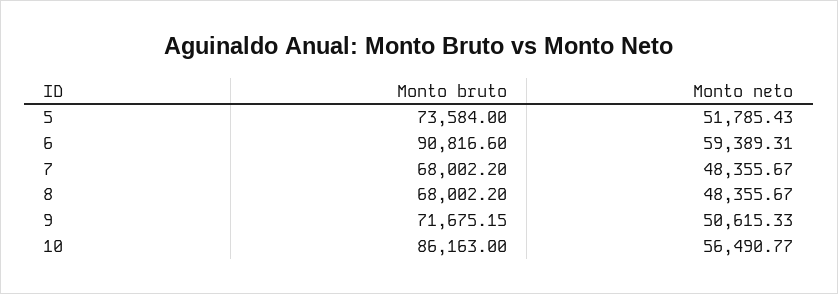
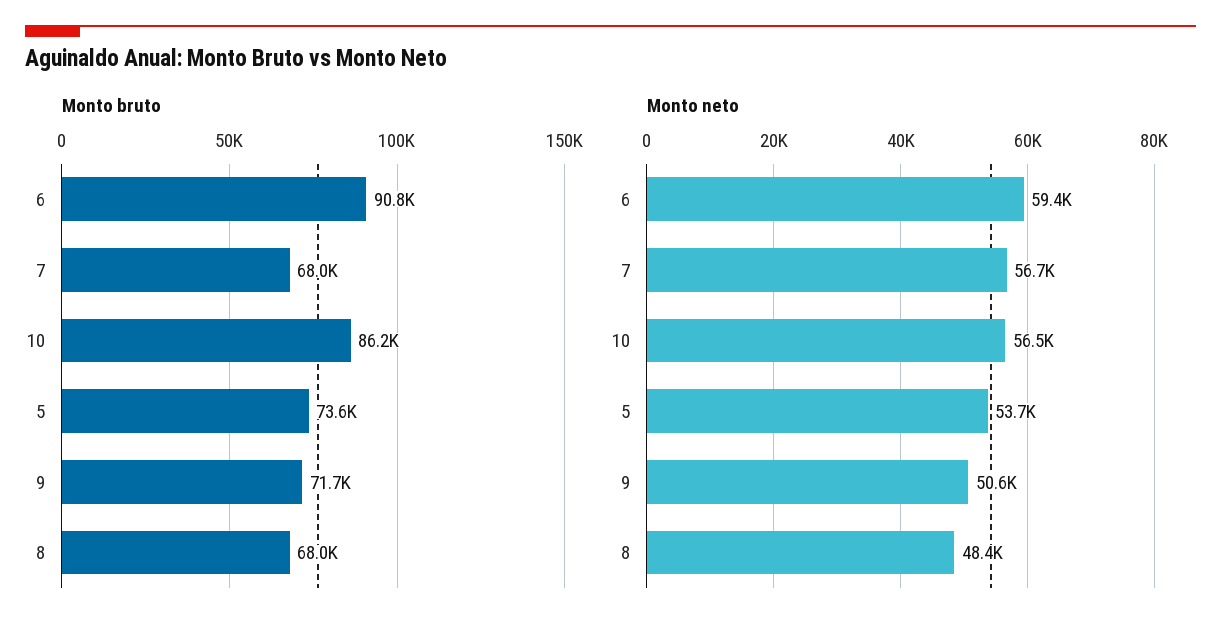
  {
    "Monto bruto": {
      "5": 73584,
      "6": 90816.6,
      "7": 68002.2,
      "8": 68002.2,
      "9": 71675.15,
      "10": 86163
    },
    "Monto neto": {
-     "5": 51785.43,
+     "5": 53700,
      "6": 59389.31,
-     "7": 48355.67,
+     "7": 56700,
      "8": 48355.67,
      "9": 50615.33,
      "10": 56490.77
    }
  }

